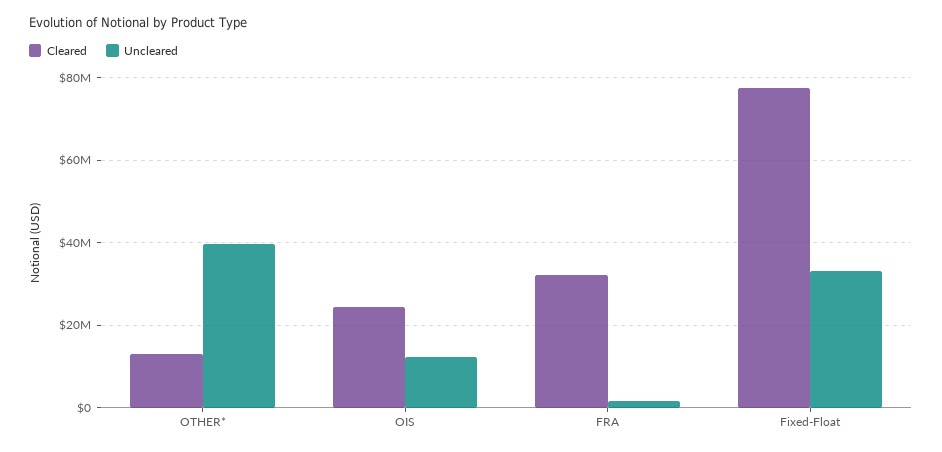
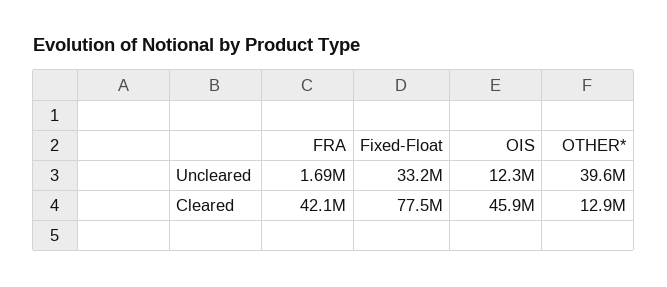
  {
    "Cleared": {
      "OTHER*": 12900000,
-     "OIS": 24000000,
+     "OIS": 45900000,
-     "FRA": 32000000,
+     "FRA": 42100000,
      "Fixed-Float": 77500000
    },
    "Uncleared": {
      "OTHER*": 39600000,
      "OIS": 12300000,
      "FRA": 1690000,
      "Fixed-Float": 33200000
    }
  }

